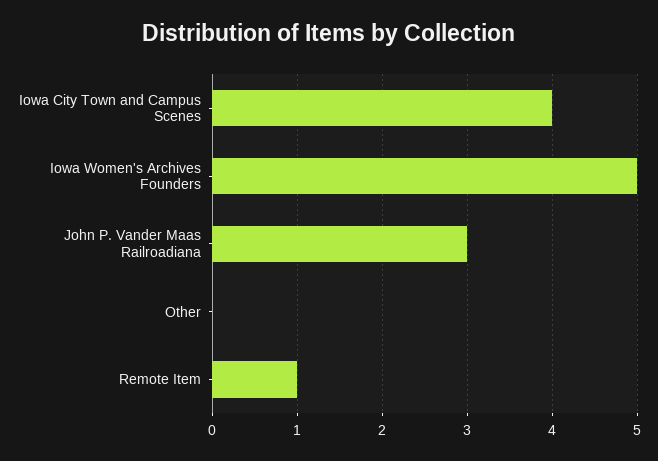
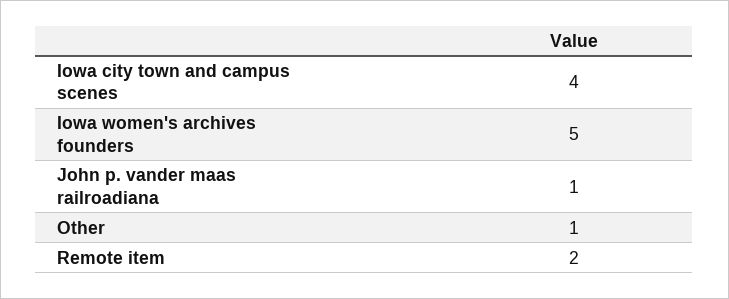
  {
    "Iowa City Town and Campus Scenes": 4,
    "Iowa Women's Archives Founders": 5,
-   "John P. Vander Maas Railroadiana": 3,
+   "John P. Vander Maas Railroadiana": 1,
-   "Other": 0,
+   "Other": 1,
-   "Remote Item": 1
+   "Remote Item": 2
  }

